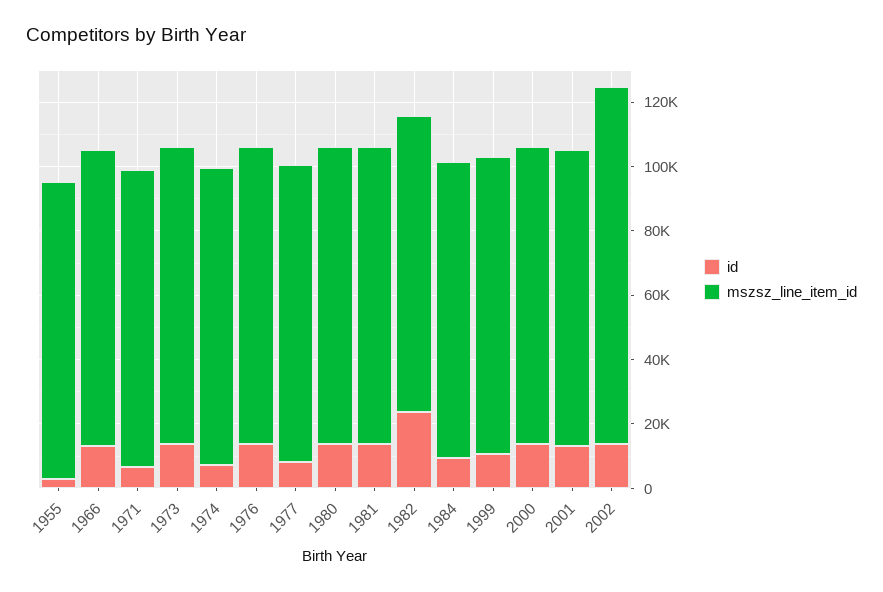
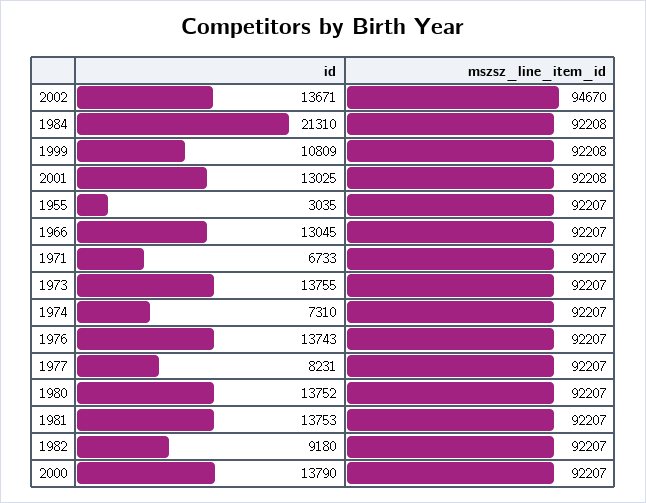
  {
    "id": {
      "1955": 3035,
      "1966": 13045,
      "1971": 6733,
      "1973": 13755,
      "1974": 7310,
      "1976": 13743,
      "1977": 8231,
      "1980": 13752,
      "1981": 13753,
-     "1982": 25000,
+     "1982": 9180,
-     "1984": 10000,
+     "1984": 21310,
      "1999": 10809,
      "2000": 13790,
      "2001": 13025,
      "2002": 13671
    },
    "mszsz_line_item_id": {
      "1955": 92207,
      "1966": 92207,
      "1971": 92207,
      "1973": 92207,
      "1974": 92207,
      "1976": 92207,
      "1977": 92207,
      "1980": 92207,
      "1981": 92207,
      "1982": 92207,
      "1984": 92208,
      "1999": 92208,
      "2000": 92207,
      "2001": 92208,
-     "2002": 110000
+     "2002": 94670
    }
  }

